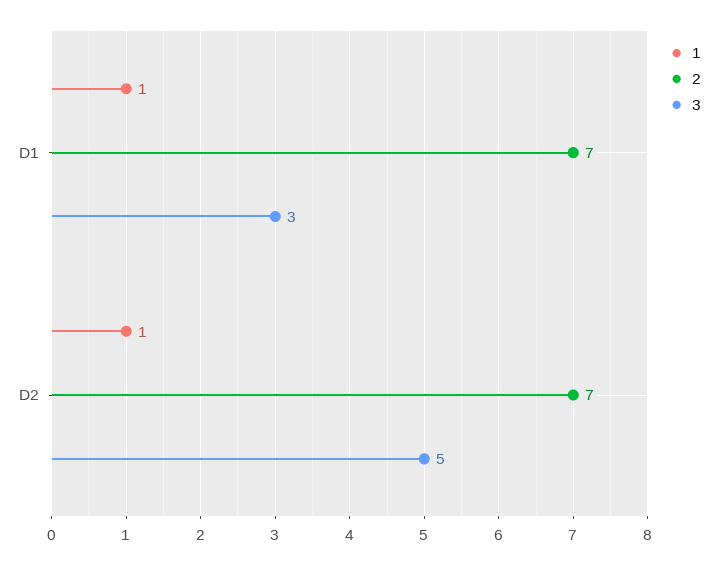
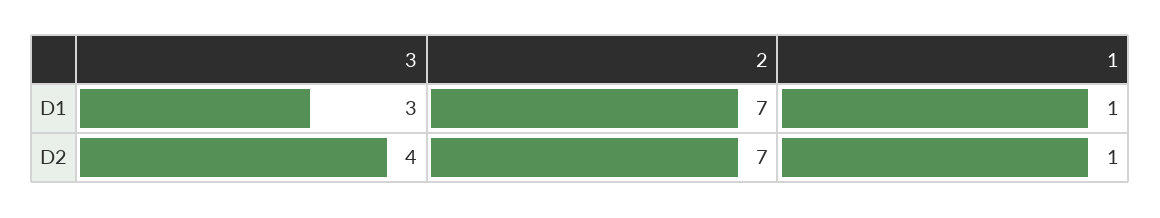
  {
    "1": {
      "D1": 1,
      "D2": 1
    },
    "2": {
      "D1": 7,
      "D2": 7
    },
    "3": {
      "D1": 3,
-     "D2": 5
+     "D2": 4
    }
  }

